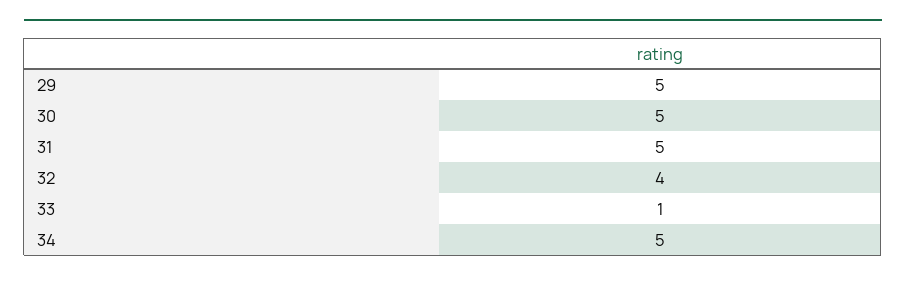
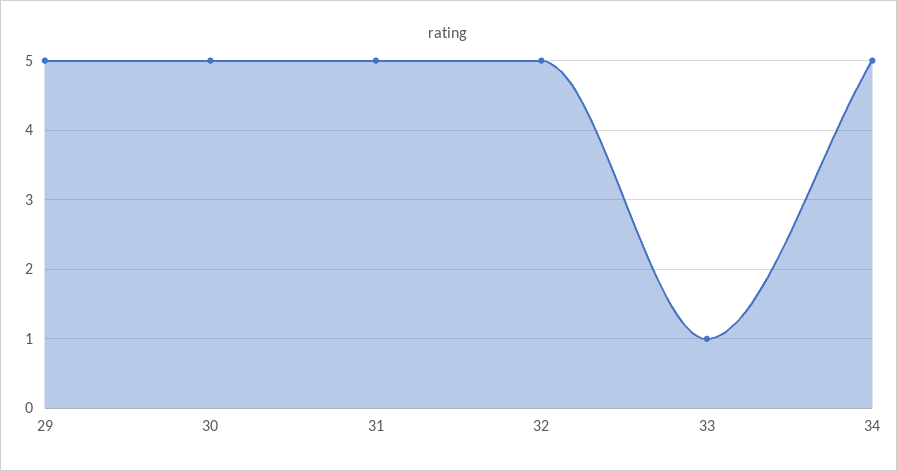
  {
    "29": 5,
    "30": 5,
    "31": 5,
-   "32": 4,
+   "32": 5,
    "33": 1,
    "34": 5
  }

